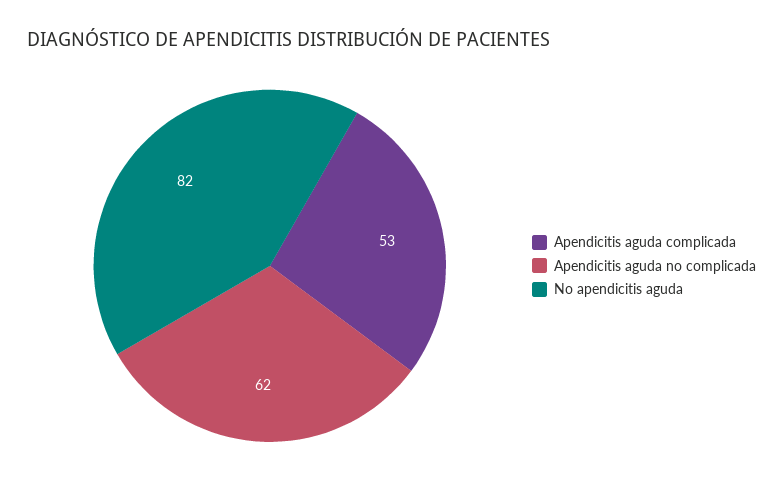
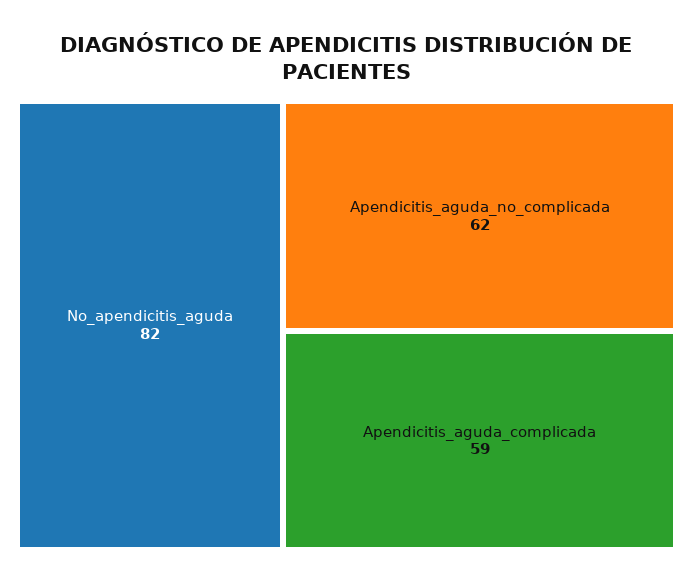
  {
-   "Apendicitis aguda complicada": 53,
+   "Apendicitis aguda complicada": 59,
    "Apendicitis aguda no complicada": 62,
    "No apendicitis aguda": 82
  }

